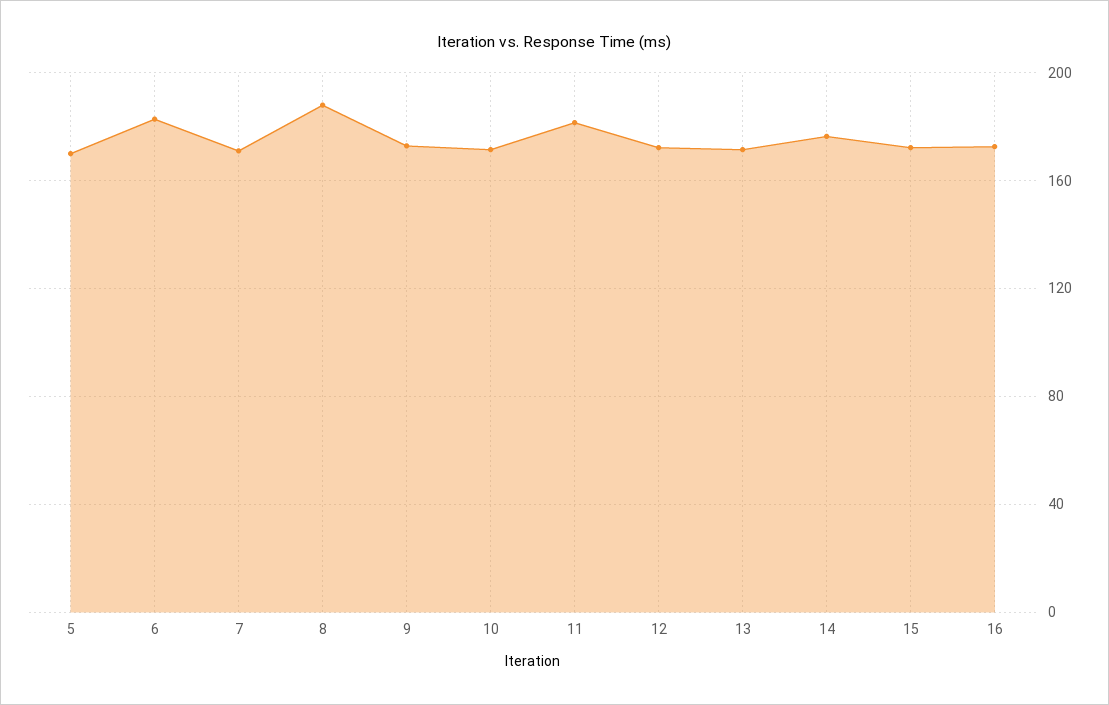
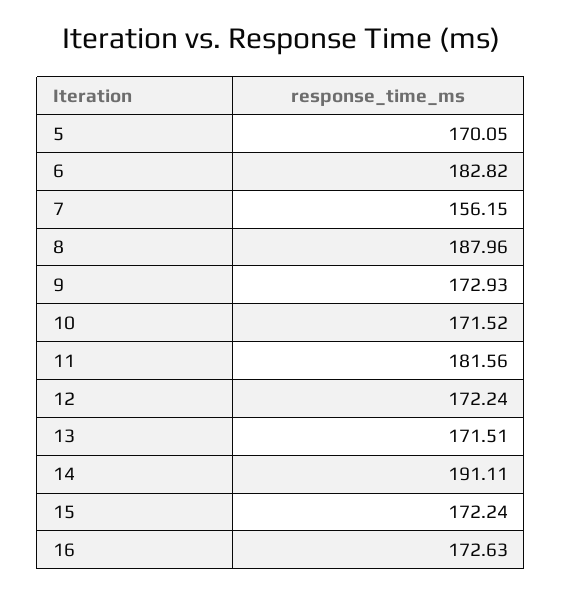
  {
    "5": 170.05,
    "6": 182.82,
-   "7": 170,
+   "7": 156.15,
    "8": 187.96,
    "9": 172.93,
    "10": 171.52,
    "11": 181.56,
    "12": 172.24,
    "13": 171.51,
-   "14": 175,
+   "14": 191.11,
    "15": 172.24,
    "16": 172.63
  }

